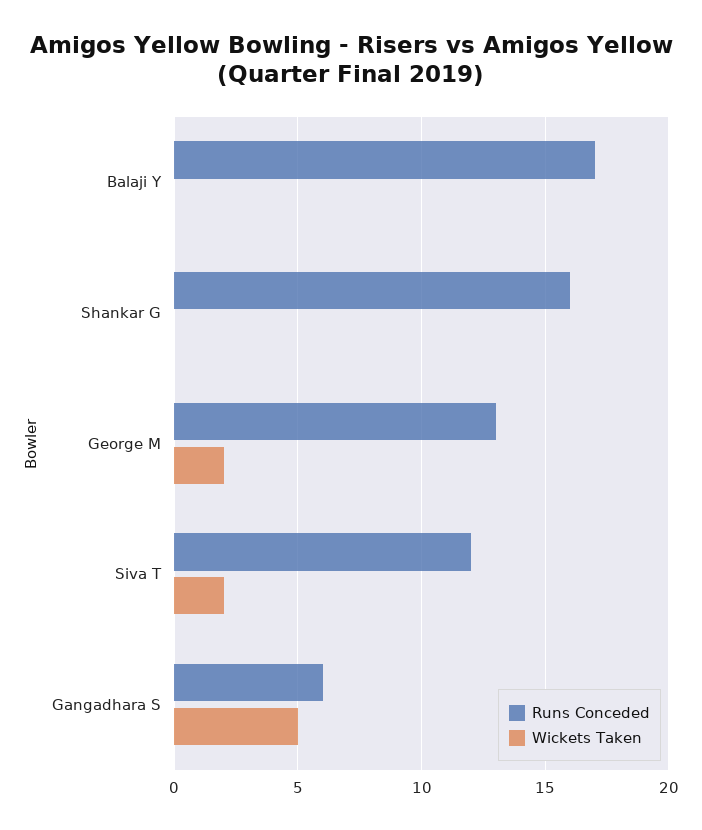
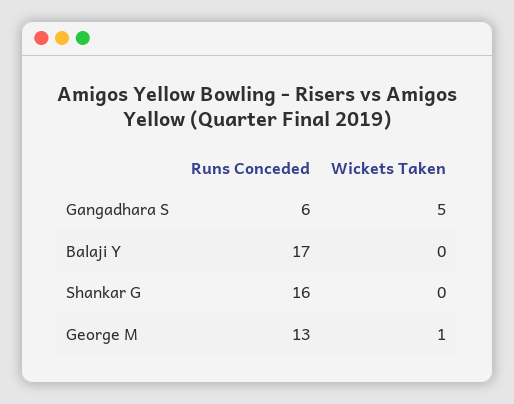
  {
    "Runs Conceded": {
      "Balaji Y": 17,
      "Shankar G": 16,
      "George M": 13,
-     "Siva T": 12,
      "Gangadhara S": 6
    },
    "Wickets Taken": {
      "Balaji Y": 0,
      "Shankar G": 0,
-     "George M": 2,
+     "George M": 1,
-     "Siva T": 2,
      "Gangadhara S": 5
    }
  }

